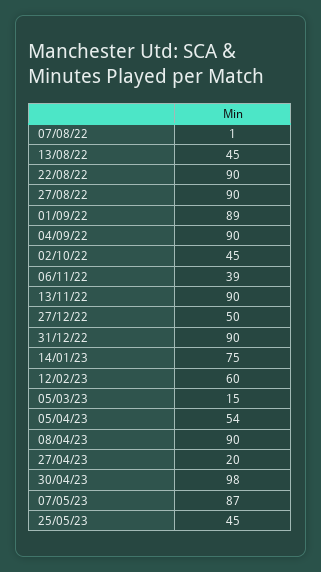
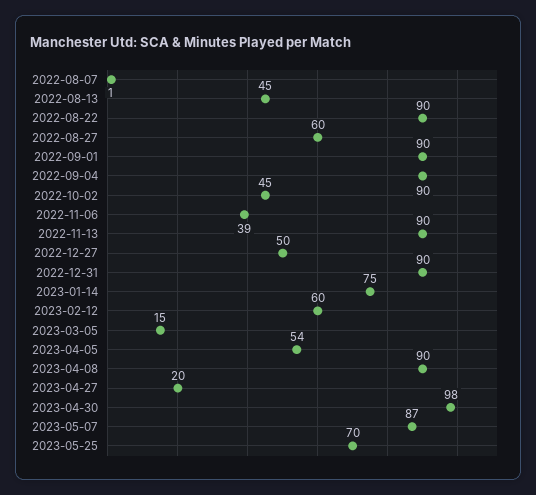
  {
    "07/08/22": 1,
    "13/08/22": 45,
    "22/08/22": 90,
-   "27/08/22": 90,
+   "27/08/22": 60,
-   "01/09/22": 89,
+   "01/09/22": 90,
    "04/09/22": 90,
    "02/10/22": 45,
    "06/11/22": 39,
    "13/11/22": 90,
    "27/12/22": 50,
    "31/12/22": 90,
    "14/01/23": 75,
    "12/02/23": 60,
    "05/03/23": 15,
    "05/04/23": 54,
    "08/04/23": 90,
    "27/04/23": 20,
    "30/04/23": 98,
    "07/05/23": 87,
-   "25/05/23": 45
+   "25/05/23": 70
  }

